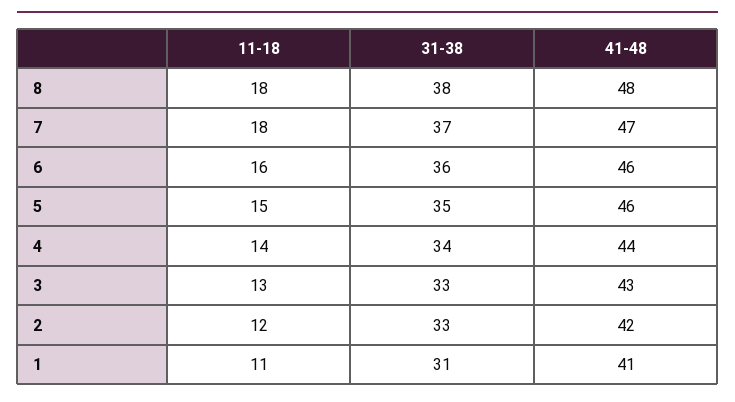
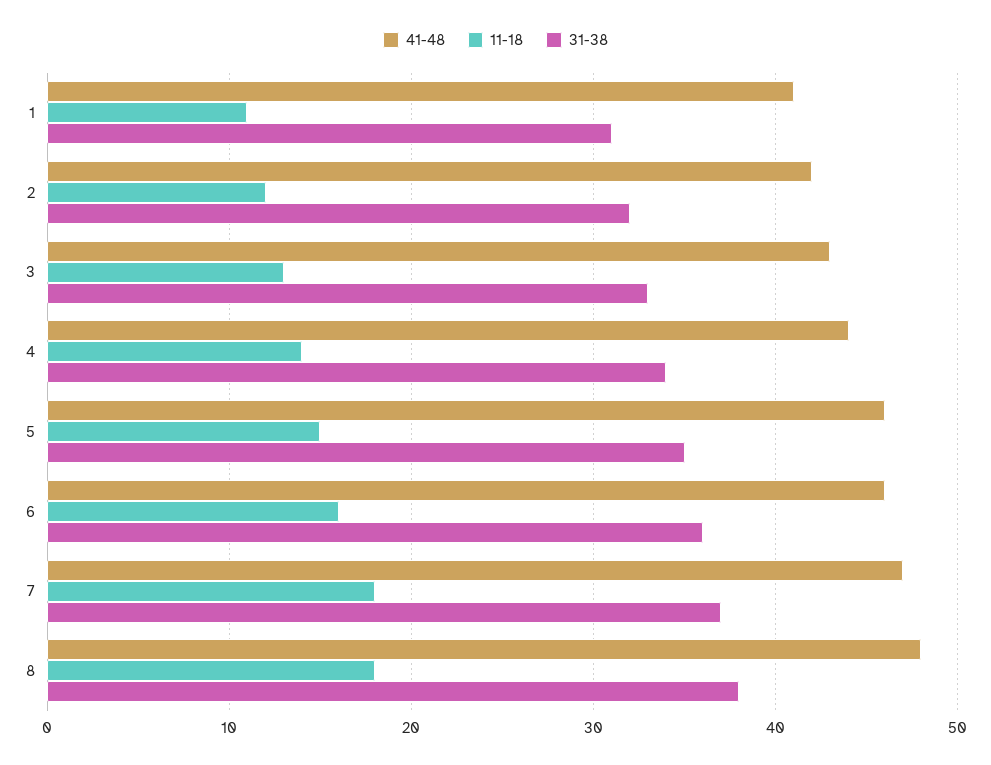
  {
    "11-18": {
      "8": 18,
      "7": 18,
      "6": 16,
      "5": 15,
      "4": 14,
      "3": 13,
      "2": 12,
      "1": 11
    },
    "31-38": {
      "8": 38,
      "7": 37,
      "6": 36,
      "5": 35,
      "4": 34,
      "3": 33,
-     "2": 33,
+     "2": 32,
      "1": 31
    },
    "41-48": {
      "8": 48,
      "7": 47,
      "6": 46,
      "5": 46,
      "4": 44,
      "3": 43,
      "2": 42,
      "1": 41
    }
  }

